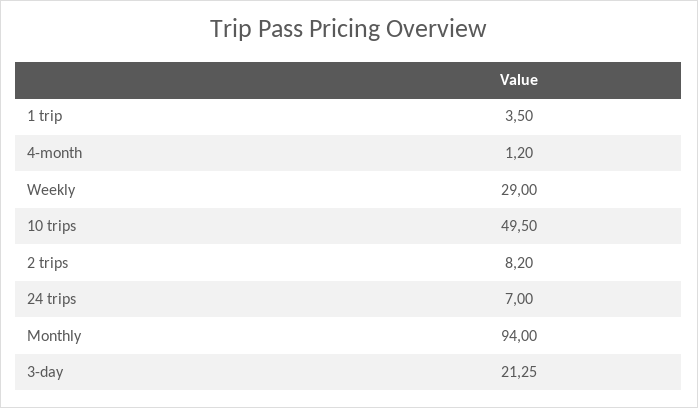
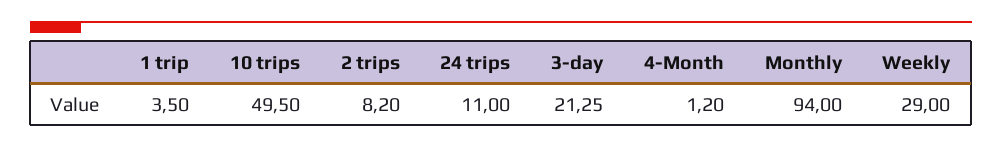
  {
    "1 trip": 3.5,
    "4-month": 1.2,
    "Weekly": 29,
    "10 trips": 49.5,
    "2 trips": 8.2,
-   "24 trips": 7,
+   "24 trips": 11,
    "Monthly": 94,
    "3-day": 21.25
  }

